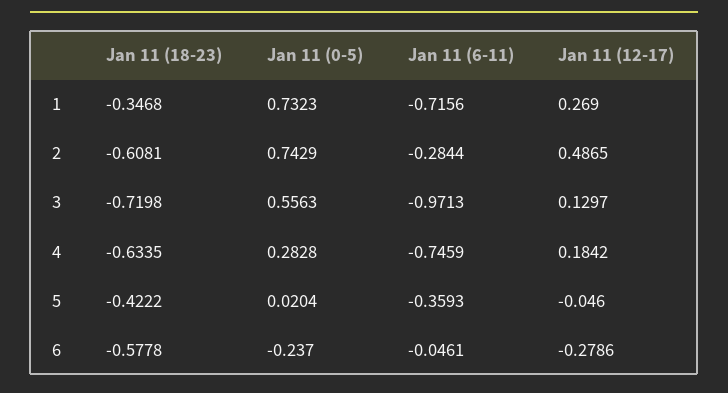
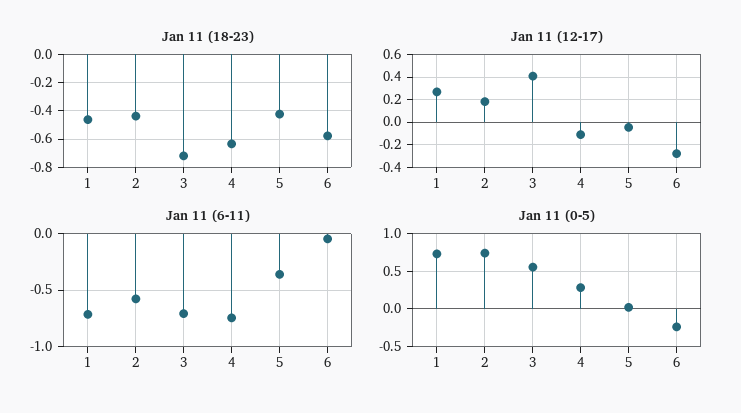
  {
    "Jan 11 (18-23)": {
-     "1": -0.3468,
+     "1": -0.45,
-     "2": -0.6081,
+     "2": -0.45,
      "3": -0.7198,
      "4": -0.6335,
      "5": -0.4222,
      "6": -0.5778
    },
    "Jan 11 (0-5)": {
      "1": 0.7323,
      "2": 0.7429,
      "3": 0.5563,
      "4": 0.2828,
      "5": 0.0204,
      "6": -0.237
    },
    "Jan 11 (6-11)": {
      "1": -0.7156,
-     "2": -0.2844,
+     "2": -0.6,
-     "3": -0.9713,
+     "3": -0.7,
      "4": -0.7459,
      "5": -0.3593,
      "6": -0.0461
    },
    "Jan 11 (12-17)": {
      "1": 0.269,
-     "2": 0.4865,
+     "2": 0.2,
-     "3": 0.1297,
+     "3": 0.4,
-     "4": 0.1842,
+     "4": -0.1,
      "5": -0.046,
      "6": -0.2786
    }
  }

